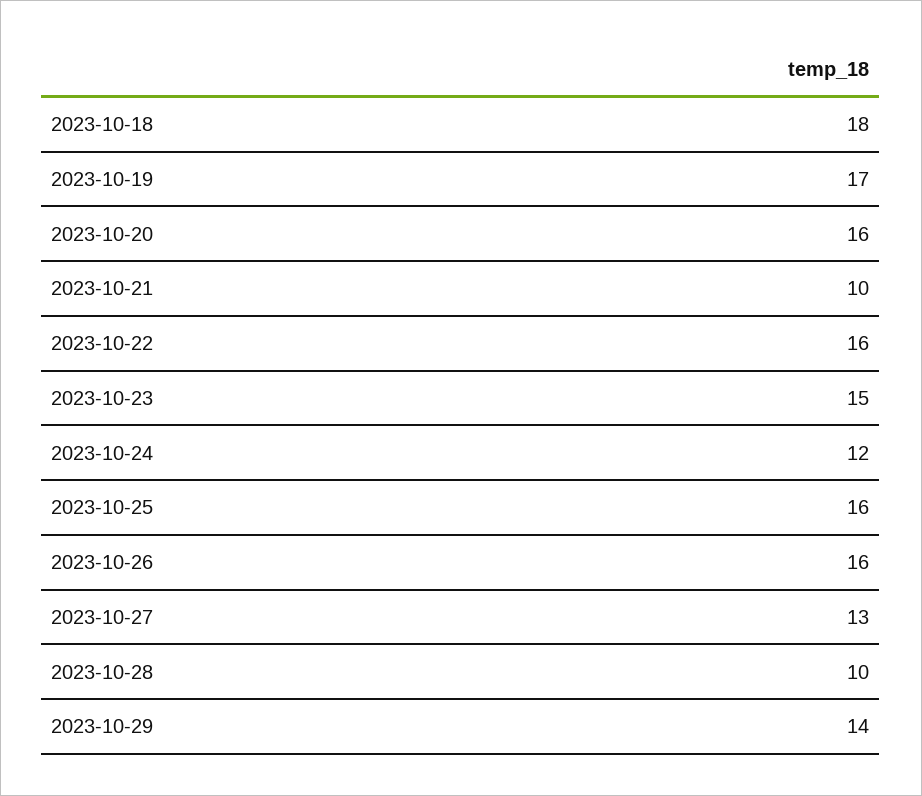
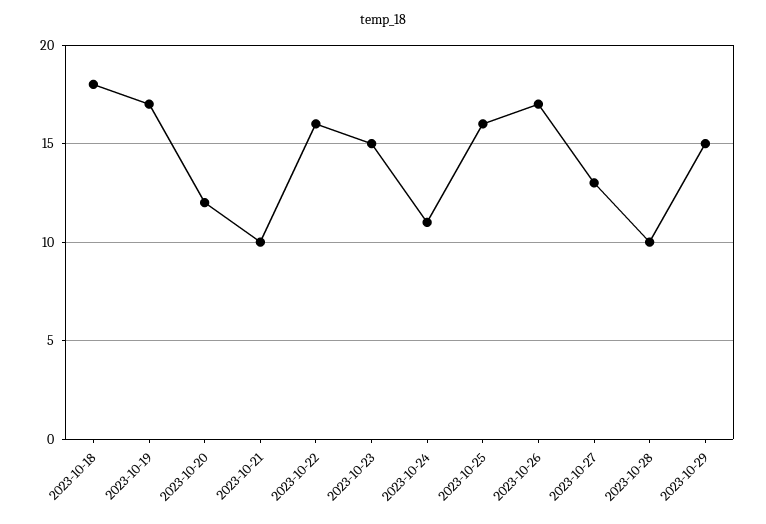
  {
    "2023-10-18": 18,
    "2023-10-19": 17,
-   "2023-10-20": 16,
+   "2023-10-20": 12,
    "2023-10-21": 10,
    "2023-10-22": 16,
    "2023-10-23": 15,
-   "2023-10-24": 12,
+   "2023-10-24": 11,
    "2023-10-25": 16,
-   "2023-10-26": 16,
+   "2023-10-26": 17,
    "2023-10-27": 13,
    "2023-10-28": 10,
-   "2023-10-29": 14
+   "2023-10-29": 15
  }

